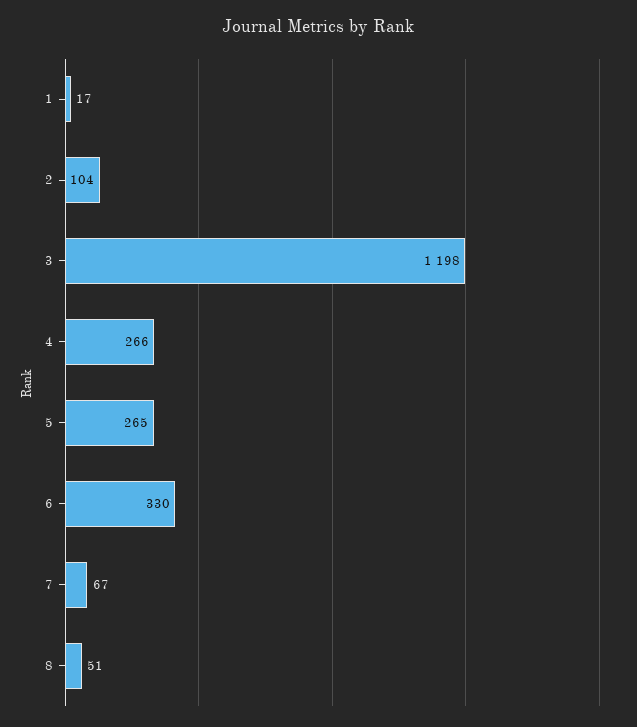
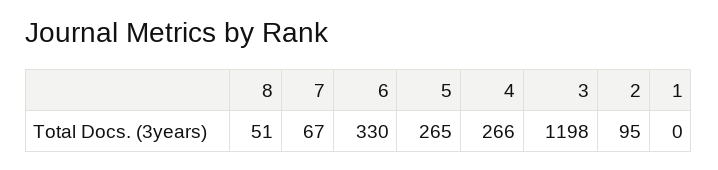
  {
-   "1": 17,
+   "1": 0,
-   "2": 104,
+   "2": 95,
    "3": 1198,
    "4": 266,
    "5": 265,
    "6": 330,
    "7": 67,
    "8": 51
  }

